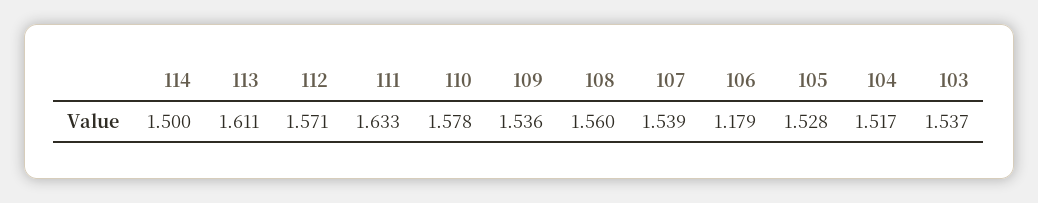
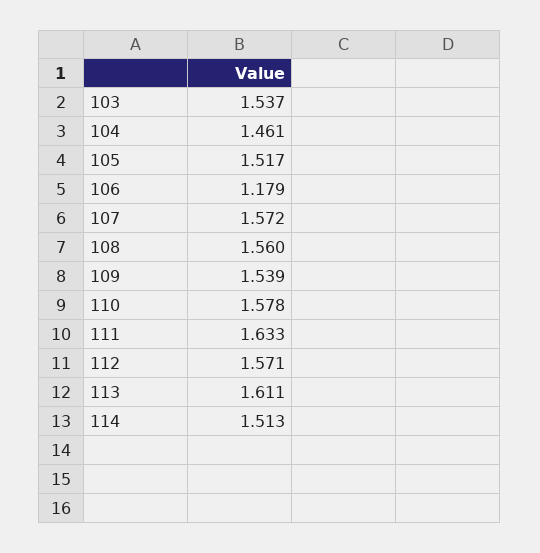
  {
-   "114": 1.5,
+   "114": 1.513,
    "113": 1.611,
    "112": 1.571,
    "111": 1.633,
    "110": 1.578,
-   "109": 1.536,
+   "109": 1.539,
    "108": 1.56,
-   "107": 1.539,
+   "107": 1.572,
    "106": 1.179,
-   "105": 1.528,
+   "105": 1.517,
-   "104": 1.517,
+   "104": 1.461,
    "103": 1.537
  }

